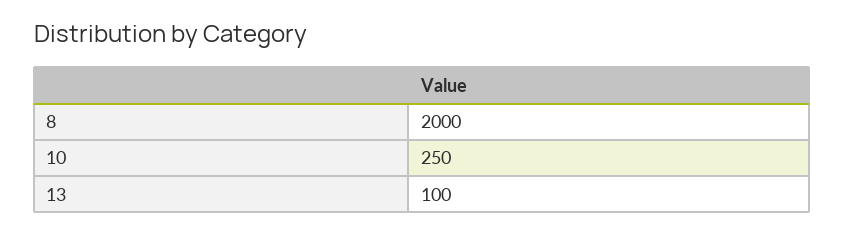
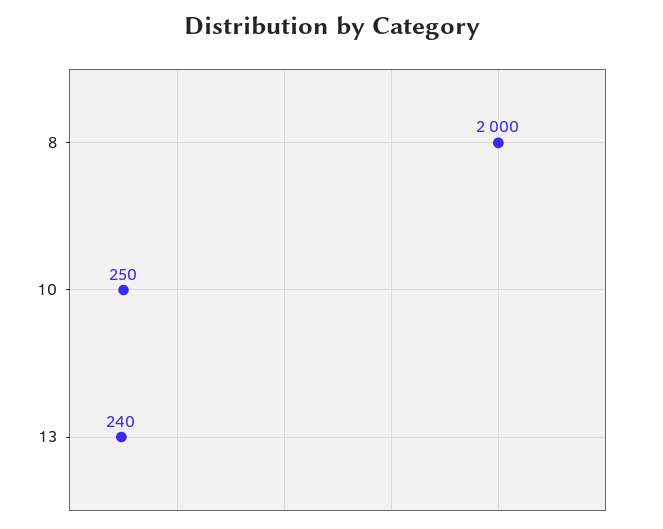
  {
    "8": 2000,
    "10": 250,
-   "13": 100
+   "13": 240
  }

